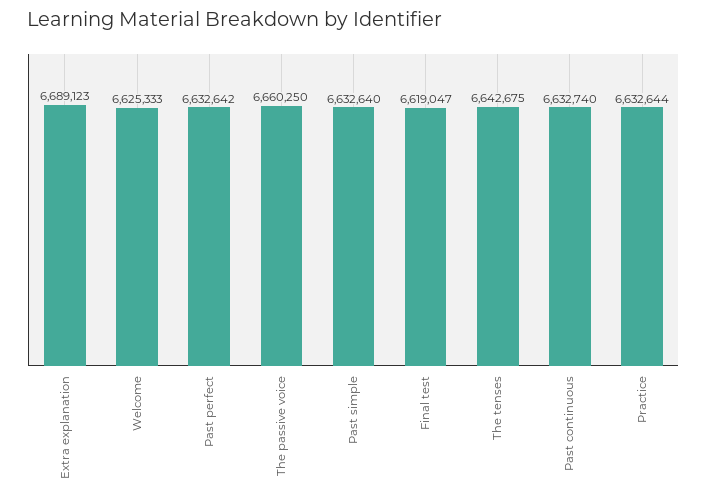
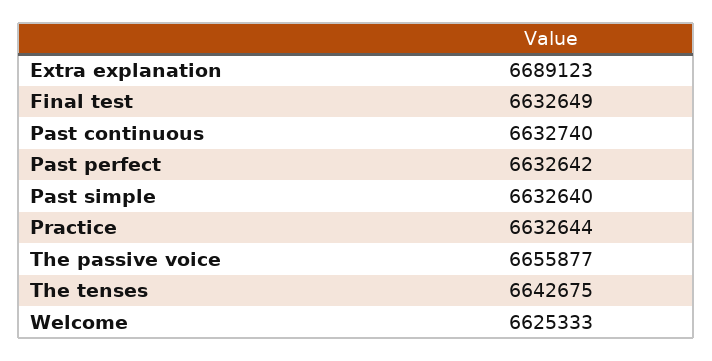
  {
    "Extra explanation": 6689123,
    "Welcome": 6625333,
    "Past perfect": 6632642,
-   "The passive voice": 6660250,
+   "The passive voice": 6655877,
    "Past simple": 6632640,
-   "Final test": 6619047,
+   "Final test": 6632649,
    "The tenses": 6642675,
    "Past continuous": 6632740,
    "Practice": 6632644
  }

